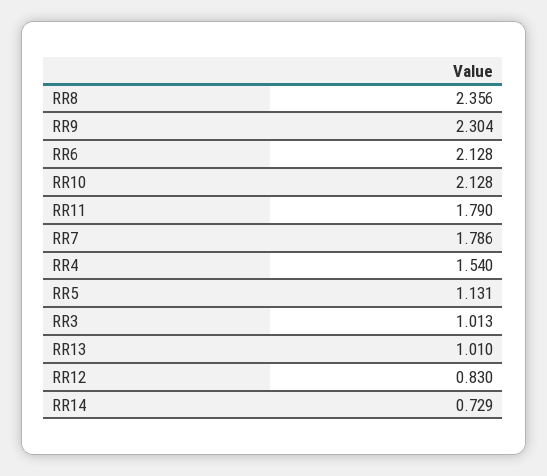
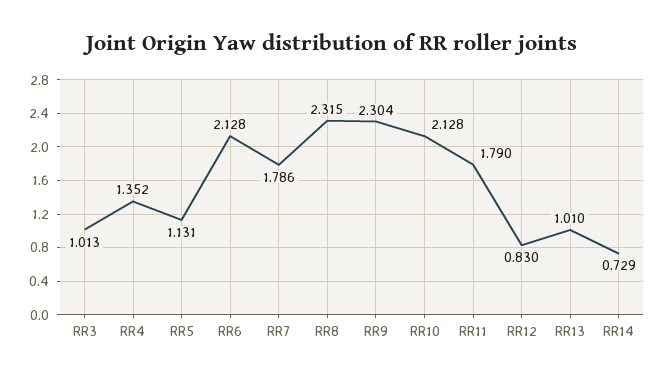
  {
-   "RR8": 2.356,
+   "RR8": 2.315,
    "RR9": 2.304,
    "RR6": 2.128,
    "RR10": 2.128,
    "RR11": 1.79,
    "RR7": 1.786,
-   "RR4": 1.54,
+   "RR4": 1.352,
    "RR5": 1.131,
    "RR3": 1.013,
    "RR13": 1.01,
    "RR12": 0.83,
    "RR14": 0.729
  }

